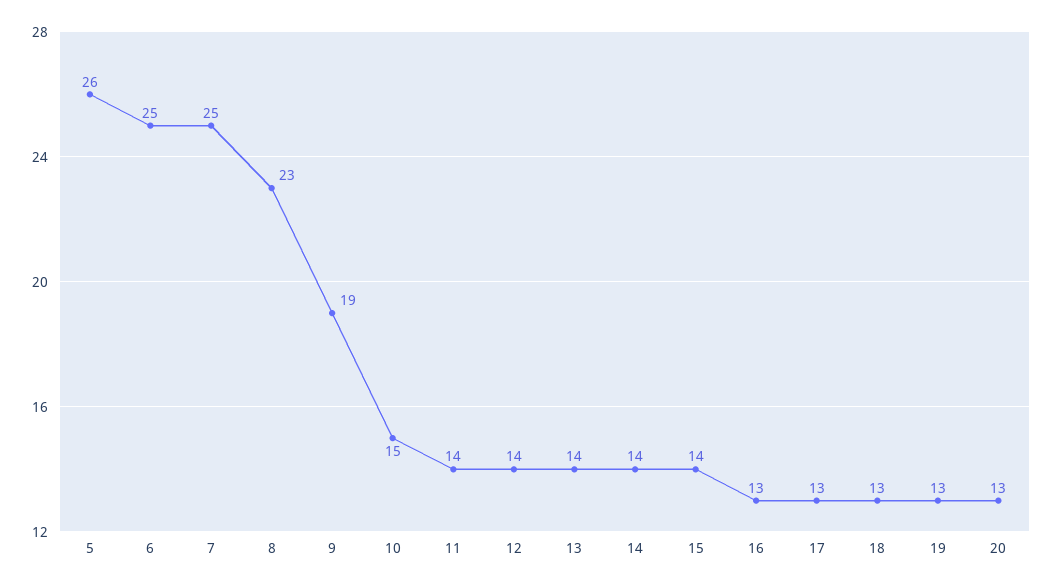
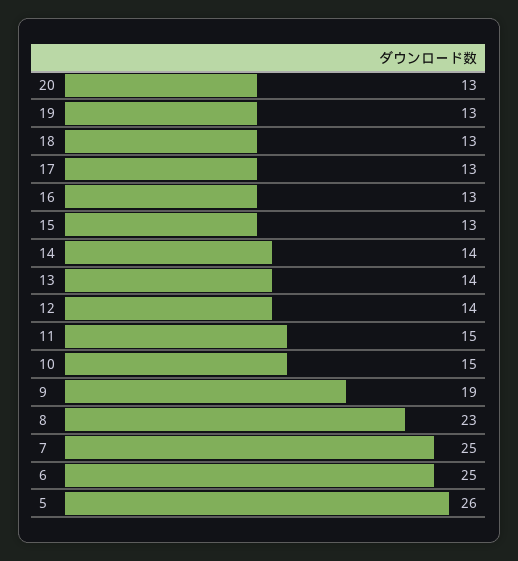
  {
    "5": 26,
    "6": 25,
    "7": 25,
    "8": 23,
    "9": 19,
    "10": 15,
-   "11": 14,
+   "11": 15,
    "12": 14,
    "13": 14,
    "14": 14,
-   "15": 14,
+   "15": 13,
    "16": 13,
    "17": 13,
    "18": 13,
    "19": 13,
    "20": 13
  }

